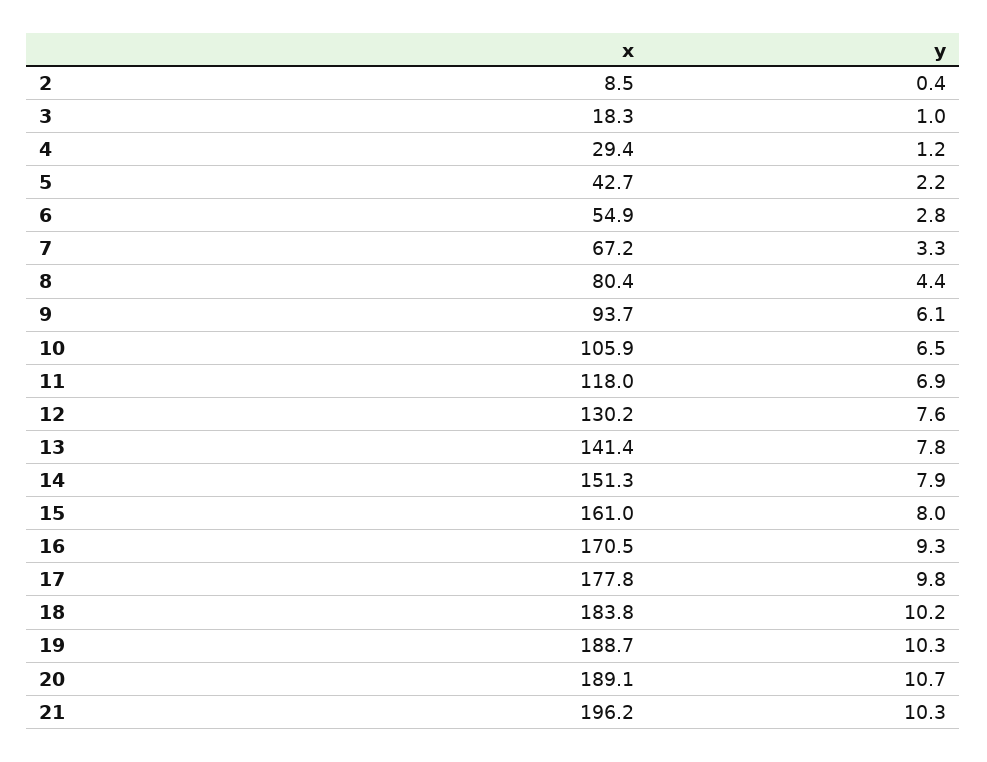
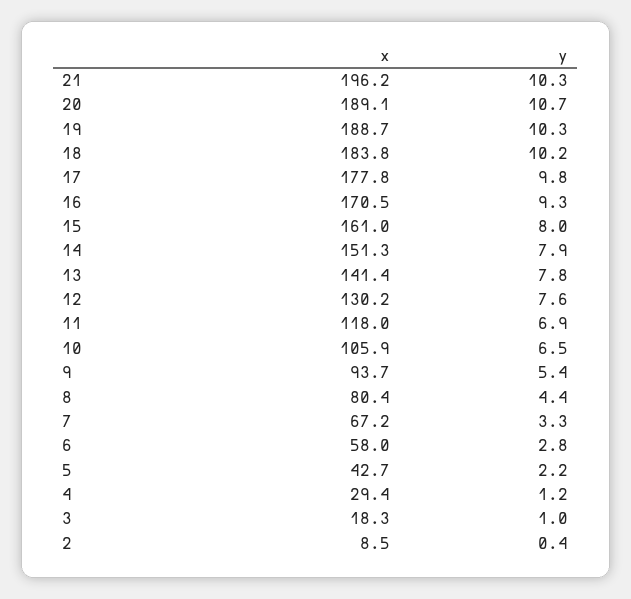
  {
    "x": {
      "2": 8.5,
      "3": 18.3,
      "4": 29.4,
      "5": 42.7,
-     "6": 54.9,
+     "6": 58,
      "7": 67.2,
      "8": 80.4,
      "9": 93.7,
      "10": 105.9,
      "11": 118,
      "12": 130.2,
      "13": 141.4,
      "14": 151.3,
      "15": 161,
      "16": 170.5,
      "17": 177.8,
      "18": 183.8,
      "19": 188.7,
      "20": 189.1,
      "21": 196.2
    },
    "y": {
      "2": 0.4,
      "3": 1,
      "4": 1.2,
      "5": 2.2,
      "6": 2.8,
      "7": 3.3,
      "8": 4.4,
-     "9": 6.1,
+     "9": 5.4,
      "10": 6.5,
      "11": 6.9,
      "12": 7.6,
      "13": 7.8,
      "14": 7.9,
      "15": 8,
      "16": 9.3,
      "17": 9.8,
      "18": 10.2,
      "19": 10.3,
      "20": 10.7,
      "21": 10.3
    }
  }

